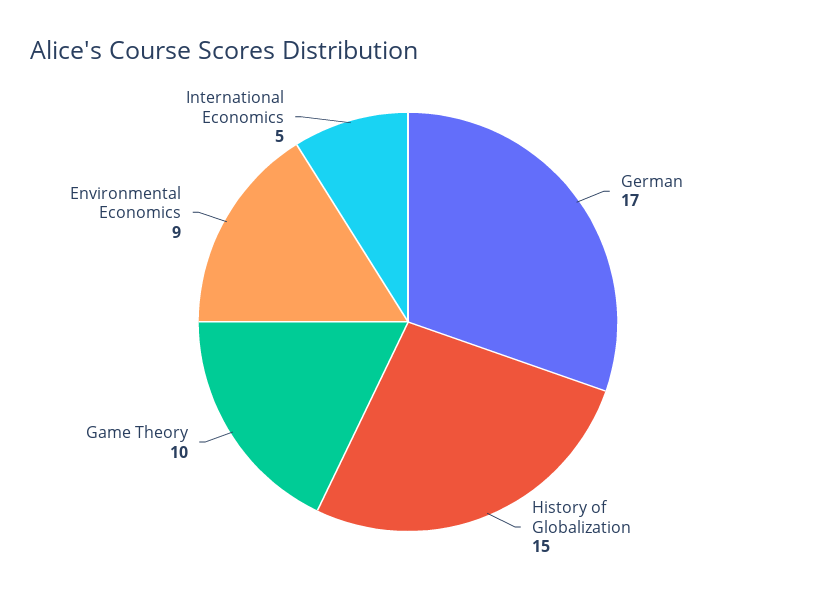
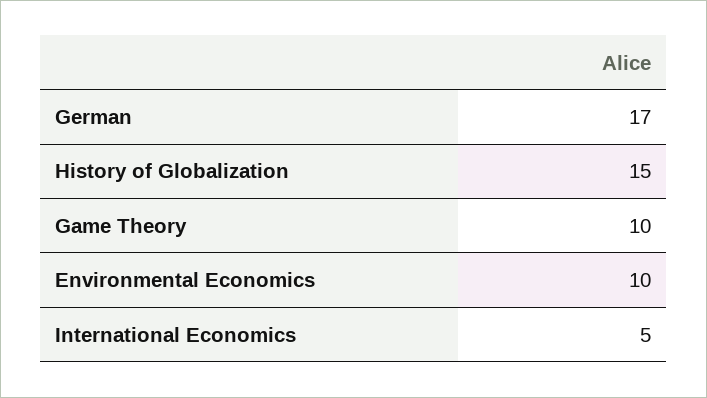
  {
    "German": 17,
    "History of Globalization": 15,
    "Game Theory": 10,
-   "Environmental Economics": 9,
+   "Environmental Economics": 10,
    "International Economics": 5
  }

